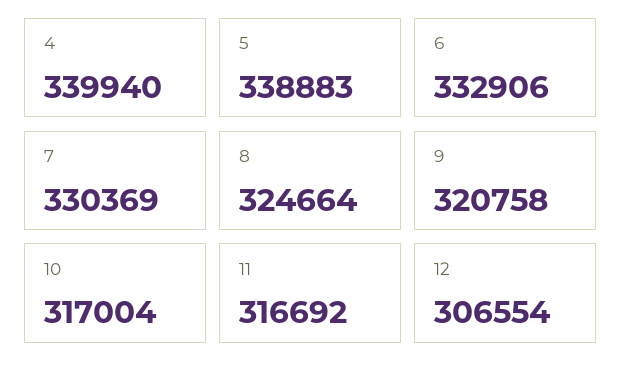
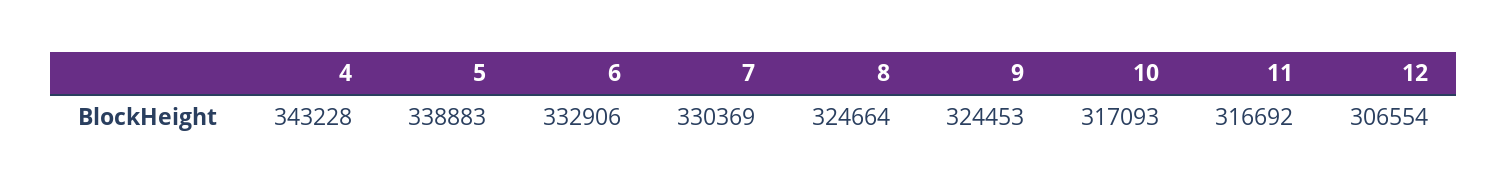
  {
-   "4": 339940,
+   "4": 343228,
    "5": 338883,
    "6": 332906,
    "7": 330369,
    "8": 324664,
-   "9": 320758,
+   "9": 324453,
-   "10": 317004,
+   "10": 317093,
    "11": 316692,
    "12": 306554
  }

